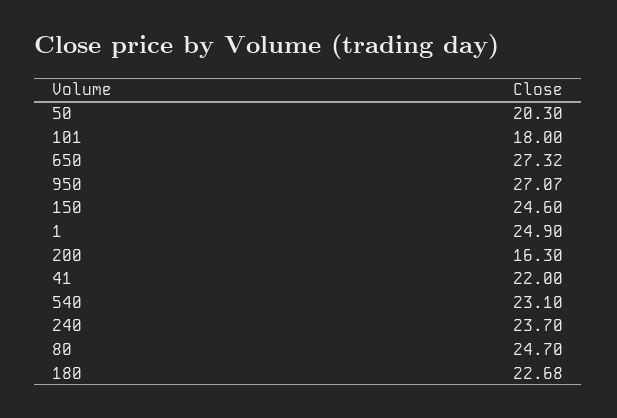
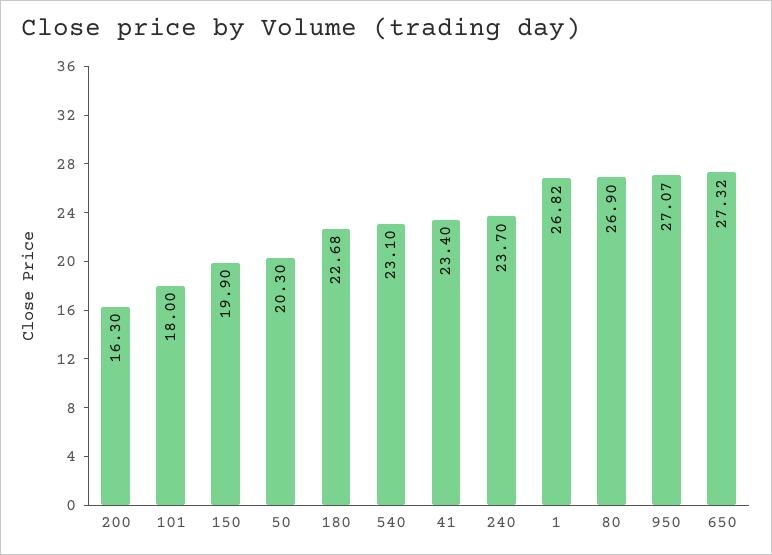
  {
    "50": 20.3,
    "101": 18,
    "650": 27.32,
    "950": 27.07,
-   "150": 24.6,
+   "150": 19.9,
-   "1": 24.9,
+   "1": 26.82,
    "200": 16.3,
-   "41": 22,
+   "41": 23.4,
    "540": 23.1,
    "240": 23.7,
-   "80": 24.7,
+   "80": 26.9,
    "180": 22.68
  }

